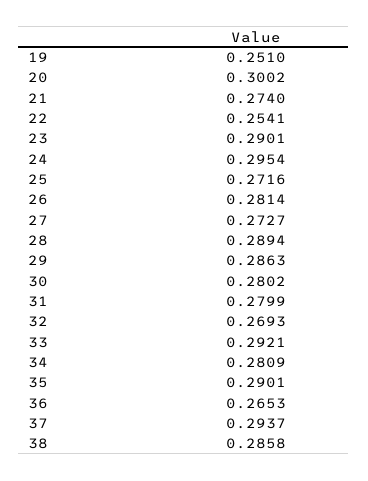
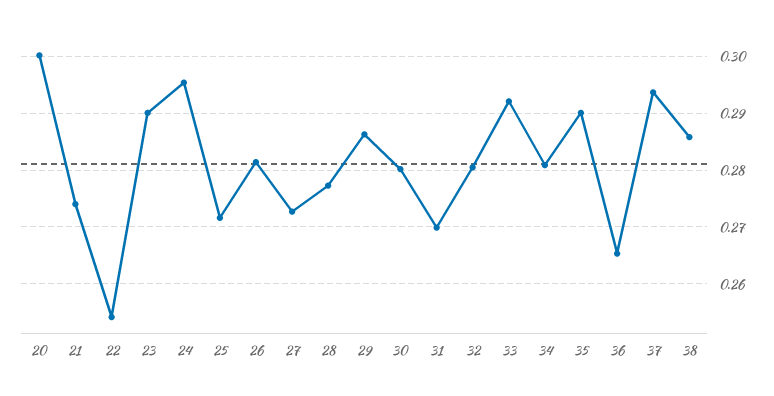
  {
-   "19": 0.251,
    "20": 0.3002,
    "21": 0.274,
    "22": 0.2541,
    "23": 0.2901,
    "24": 0.2954,
    "25": 0.2716,
    "26": 0.2814,
    "27": 0.2727,
-   "28": 0.2894,
+   "28": 0.278,
    "29": 0.2863,
    "30": 0.2802,
-   "31": 0.2799,
+   "31": 0.27,
-   "32": 0.2693,
+   "32": 0.28,
    "33": 0.2921,
    "34": 0.2809,
    "35": 0.2901,
    "36": 0.2653,
    "37": 0.2937,
    "38": 0.2858
  }

